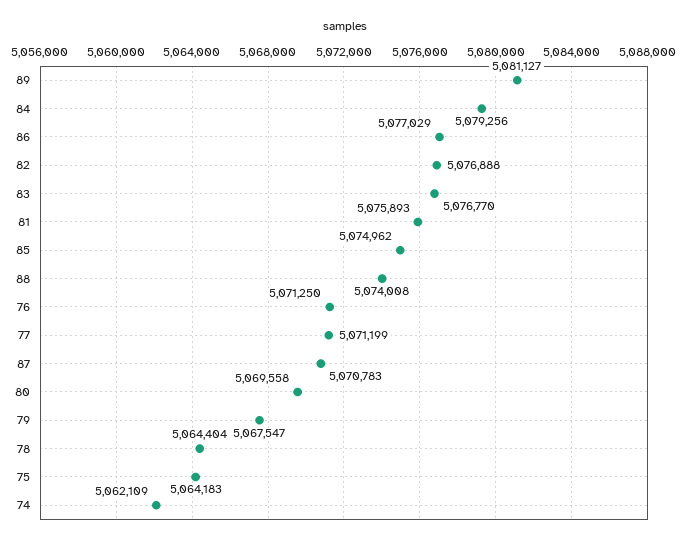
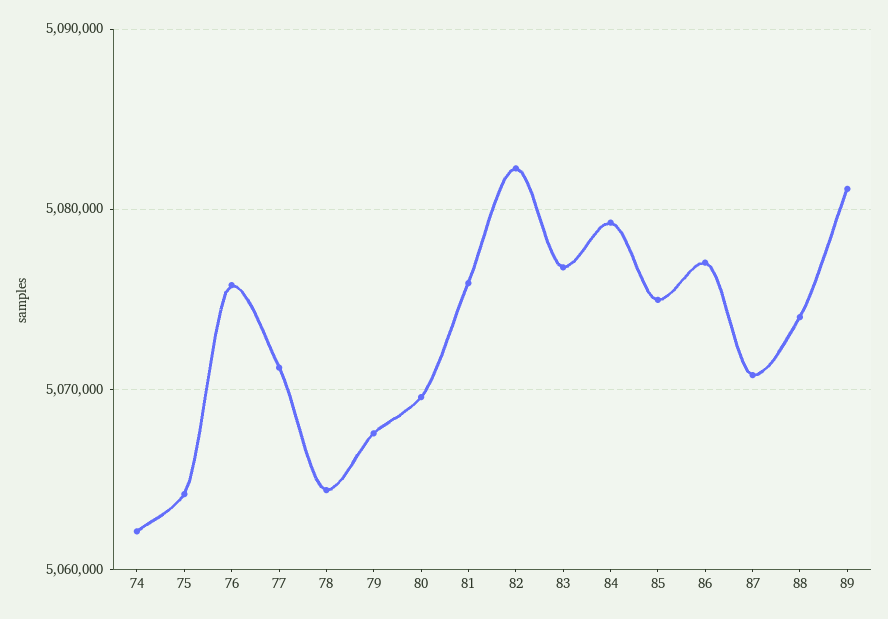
  {
    "89": 5081127,
    "84": 5079256,
    "86": 5077029,
-   "82": 5076888,
+   "82": 5082000,
    "83": 5076770,
    "81": 5075893,
    "85": 5074962,
    "88": 5074008,
-   "76": 5071250,
+   "76": 5076000,
    "77": 5071199,
    "87": 5070783,
    "80": 5069558,
    "79": 5067547,
    "78": 5064404,
    "75": 5064183,
    "74": 5062109
  }

